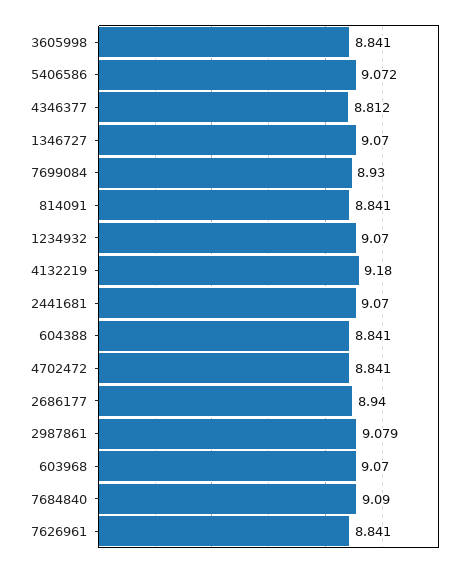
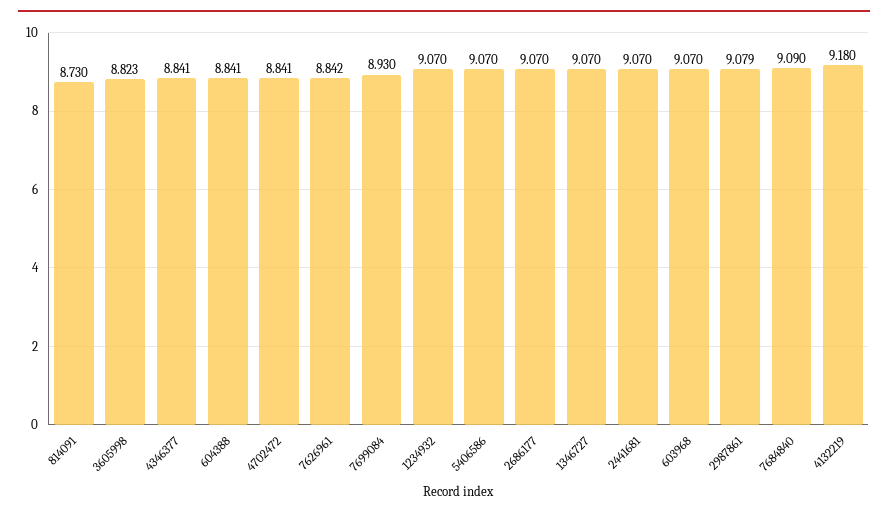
  {
-   "3605998": 8.841,
+   "3605998": 8.823,
-   "5406586": 9.072,
+   "5406586": 9.07,
-   "4346377": 8.812,
+   "4346377": 8.841,
    "1346727": 9.07,
    "7699084": 8.93,
-   "814091": 8.841,
+   "814091": 8.73,
    "1234932": 9.07,
    "4132219": 9.18,
    "2441681": 9.07,
    "604388": 8.841,
    "4702472": 8.841,
-   "2686177": 8.94,
+   "2686177": 9.07,
    "2987861": 9.079,
    "603968": 9.07,
    "7684840": 9.09,
-   "7626961": 8.841
+   "7626961": 8.842
  }

